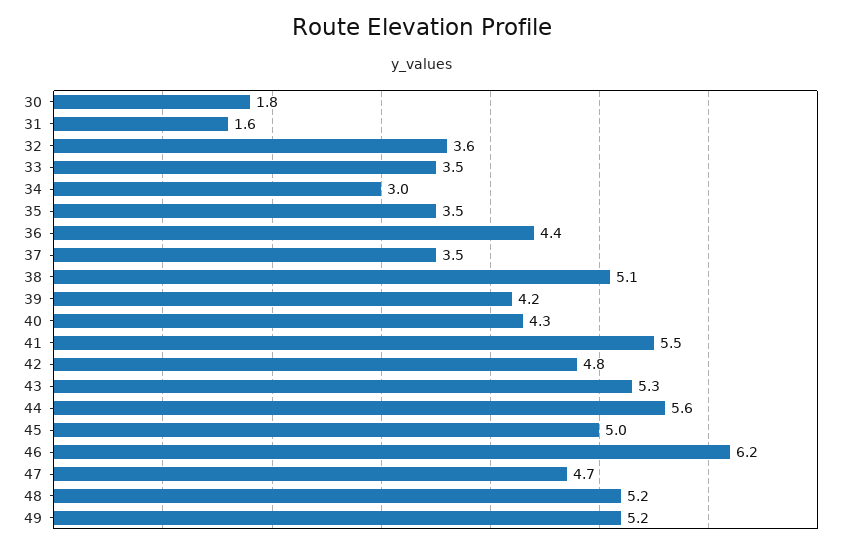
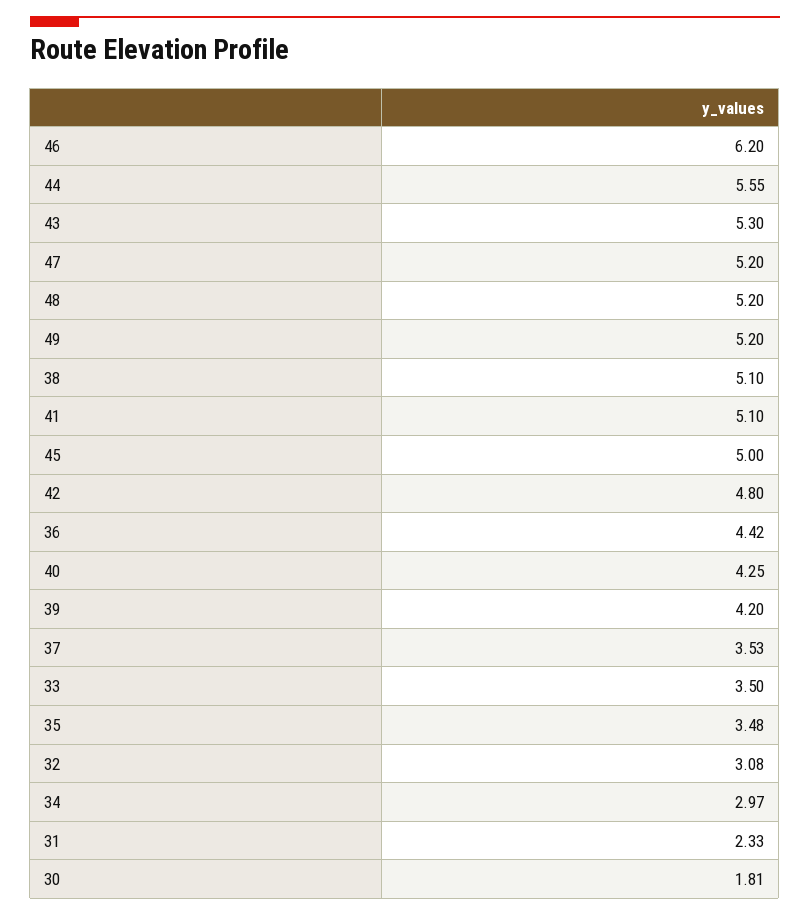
  {
    "30": 1.81,
-   "31": 1.6,
+   "31": 2.33,
-   "32": 3.6,
+   "32": 3.08,
    "33": 3.5,
    "34": 2.97,
    "35": 3.48,
    "36": 4.42,
    "37": 3.53,
    "38": 5.1,
    "39": 4.2,
    "40": 4.25,
-   "41": 5.5,
+   "41": 5.1,
    "42": 4.8,
    "43": 5.3,
    "44": 5.55,
    "45": 5,
    "46": 6.2,
-   "47": 4.7,
+   "47": 5.2,
    "48": 5.2,
    "49": 5.2
  }

